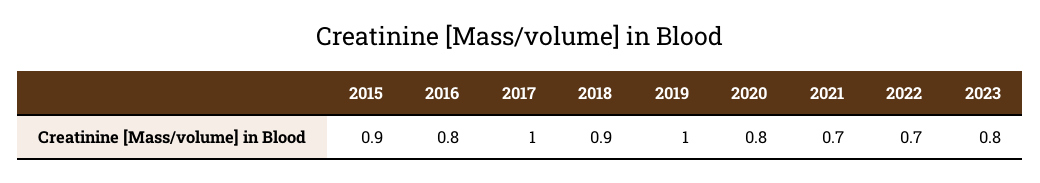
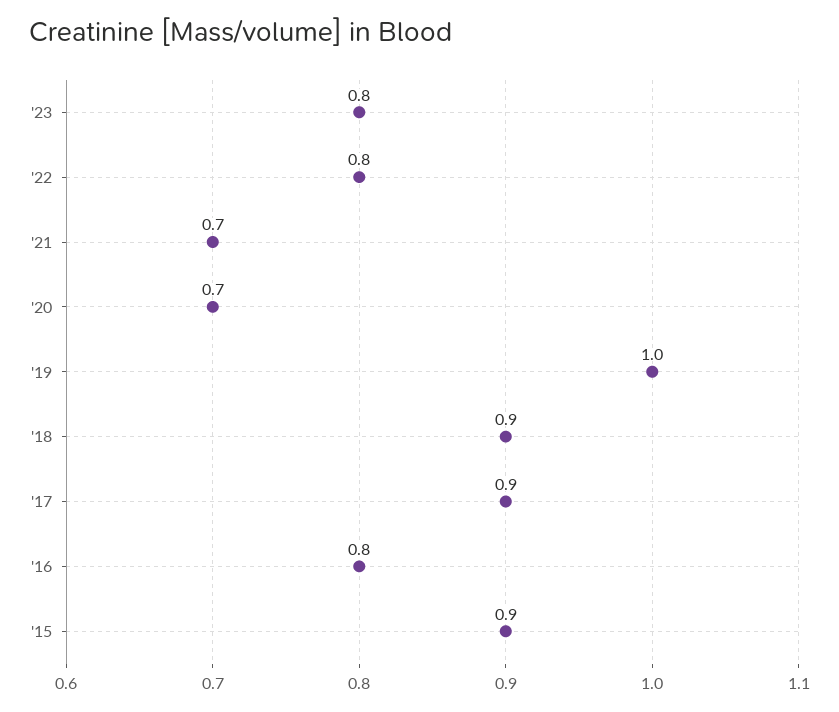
  {
    "2015": 0.9,
    "2016": 0.8,
-   "2017": 1,
+   "2017": 0.9,
    "2018": 0.9,
    "2019": 1,
-   "2020": 0.8,
+   "2020": 0.7,
    "2021": 0.7,
-   "2022": 0.7,
+   "2022": 0.8,
    "2023": 0.8
  }

